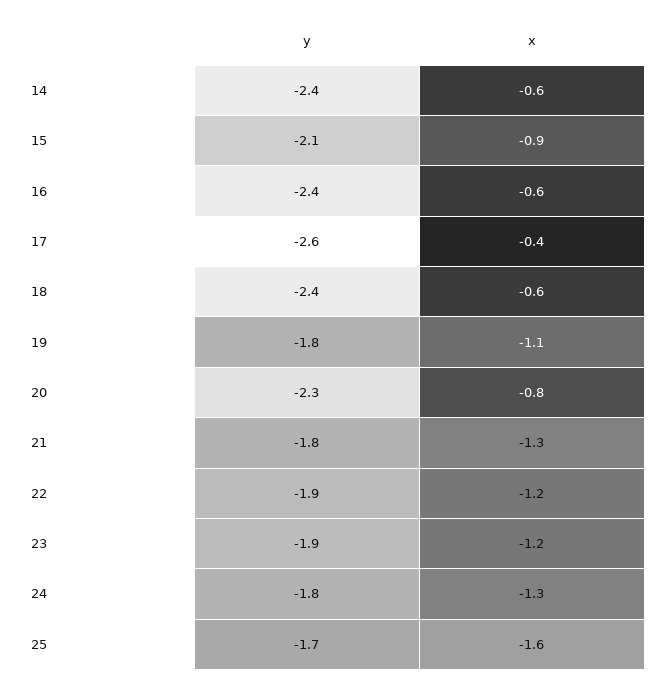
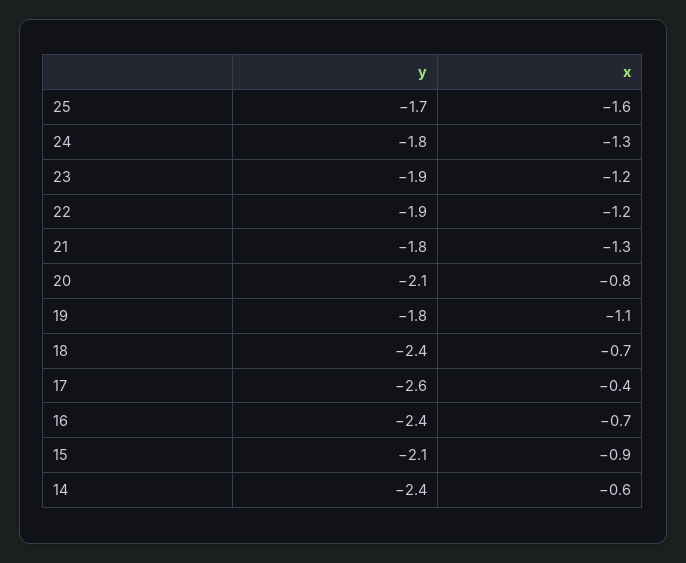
  {
    "y": {
      "14": -2.4,
      "15": -2.1,
      "16": -2.4,
      "17": -2.6,
      "18": -2.4,
      "19": -1.8,
-     "20": -2.3,
+     "20": -2.1,
      "21": -1.8,
      "22": -1.9,
      "23": -1.9,
      "24": -1.8,
      "25": -1.7
    },
    "x": {
      "14": -0.6,
      "15": -0.9,
-     "16": -0.6,
+     "16": -0.7,
      "17": -0.4,
-     "18": -0.6,
+     "18": -0.7,
      "19": -1.1,
      "20": -0.8,
      "21": -1.3,
      "22": -1.2,
      "23": -1.2,
      "24": -1.3,
      "25": -1.6
    }
  }

